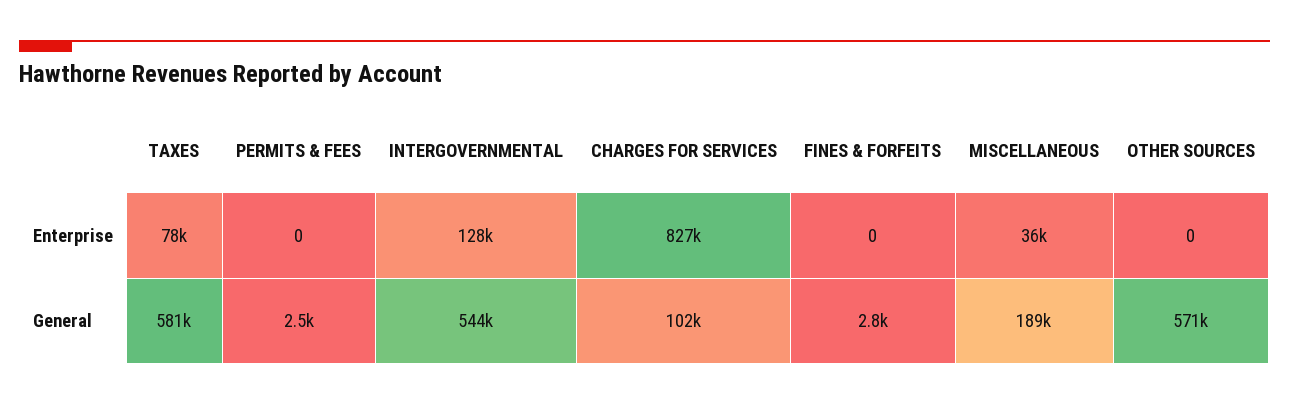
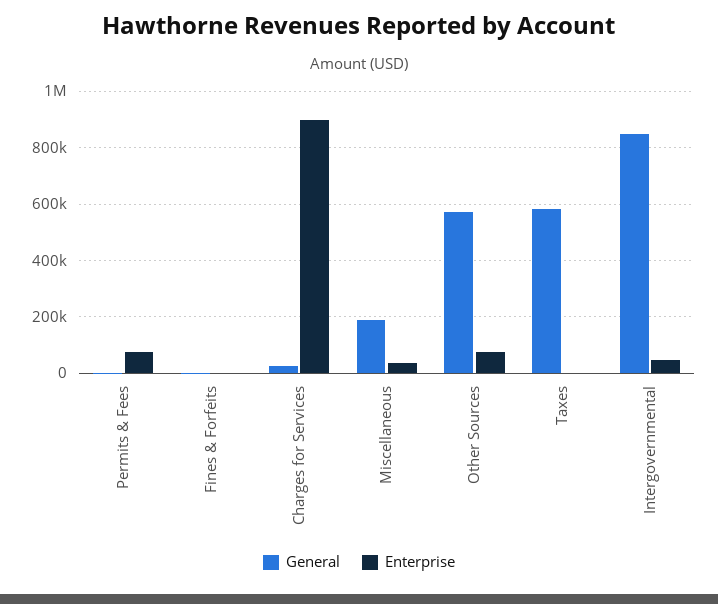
  {
    "Enterprise": {
-     "TAXES": 78000,
+     "TAXES": 0,
-     "PERMITS & FEES": 0,
+     "PERMITS & FEES": 75000,
-     "INTERGOVERNMENTAL": 128000,
+     "INTERGOVERNMENTAL": 50000,
-     "CHARGES FOR SERVICES": 827000,
+     "CHARGES FOR SERVICES": 900000,
      "FINES & FORFEITS": 0,
      "MISCELLANEOUS": 36000,
-     "OTHER SOURCES": 0
+     "OTHER SOURCES": 75000
    },
    "General": {
      "TAXES": 581000,
      "PERMITS & FEES": 2500,
-     "INTERGOVERNMENTAL": 544000,
+     "INTERGOVERNMENTAL": 850000,
-     "CHARGES FOR SERVICES": 102000,
+     "CHARGES FOR SERVICES": 25000,
      "FINES & FORFEITS": 2800,
      "MISCELLANEOUS": 189000,
      "OTHER SOURCES": 571000
    }
  }

